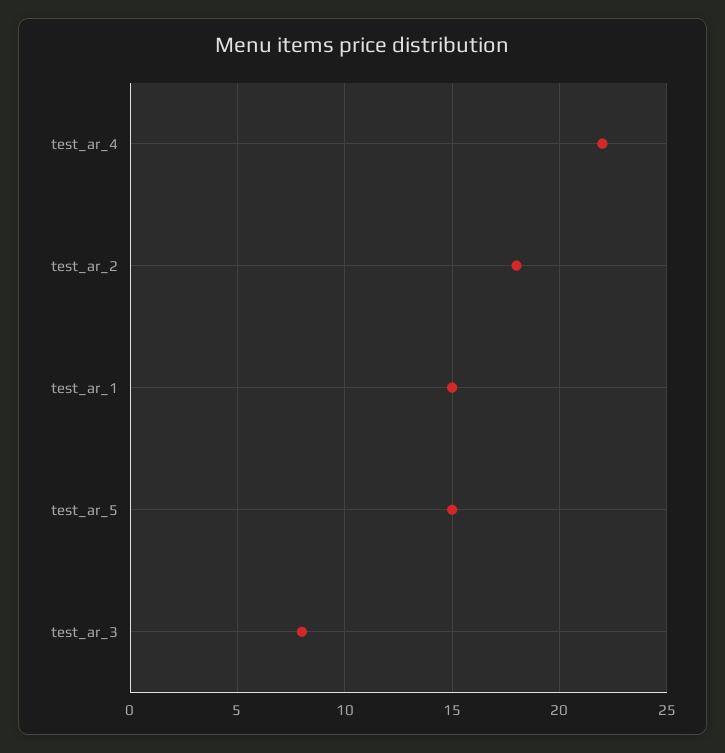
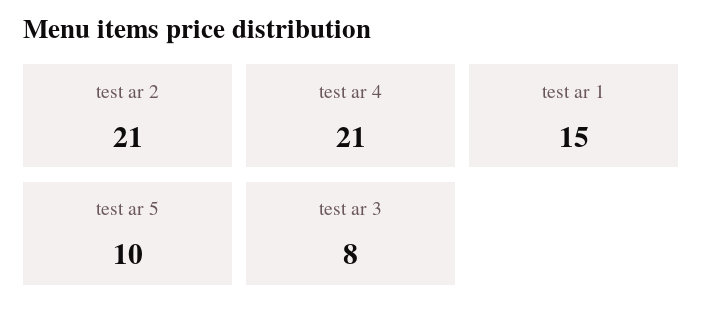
  {
-   "test_ar_4": 22,
+   "test_ar_4": 21,
-   "test_ar_2": 18,
+   "test_ar_2": 21,
    "test_ar_1": 15,
-   "test_ar_5": 15,
+   "test_ar_5": 10,
    "test_ar_3": 8
  }

